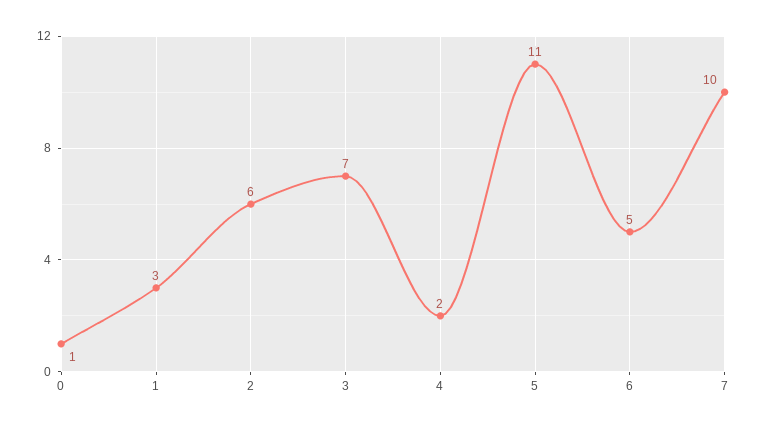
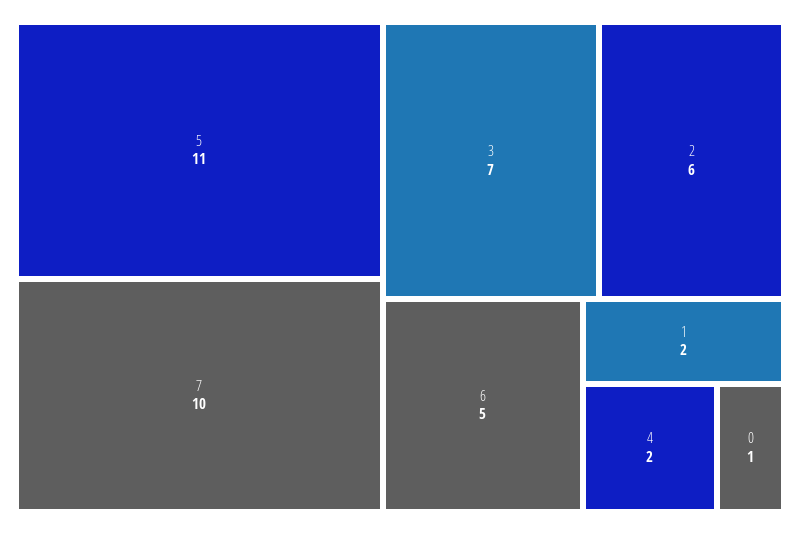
  {
    "0": 1,
-   "1": 3,
+   "1": 2,
    "2": 6,
    "3": 7,
    "4": 2,
    "5": 11,
    "6": 5,
    "7": 10
  }

